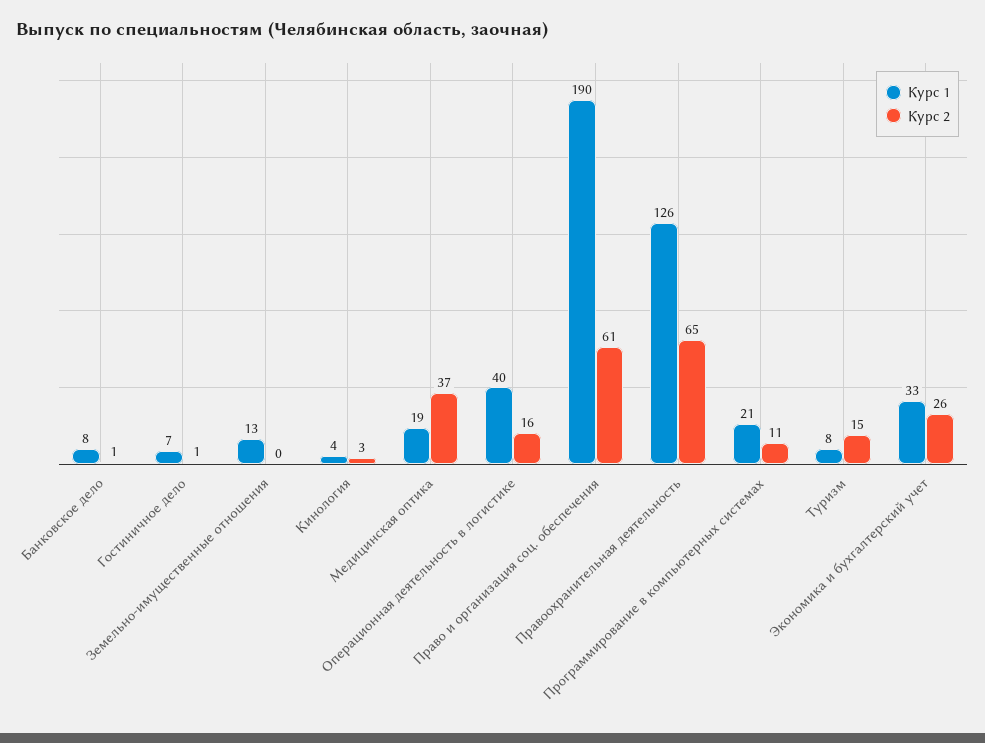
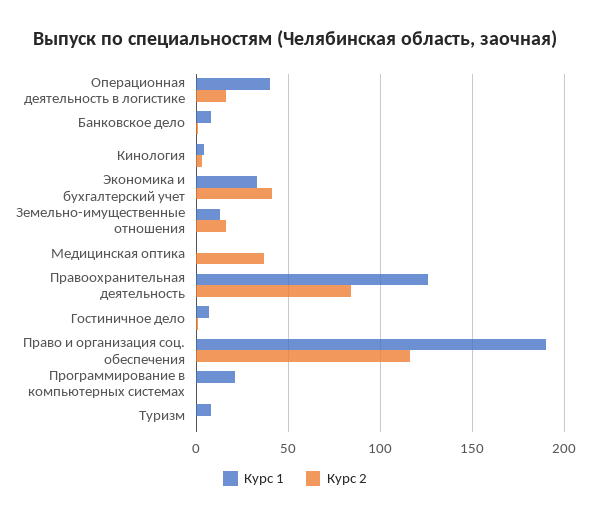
  {
    "Курс 1": {
      "Банковское дело": 8,
      "Гостиничное дело": 7,
      "Земельно-имущественные отношения": 13,
      "Кинология": 4,
-     "Медицинская оптика": 19,
+     "Медицинская оптика": 0,
      "Операционная деятельность в логистике": 40,
      "Право и организация соц. обеспечения": 190,
      "Правоохранительная деятельность": 126,
      "Программирование в компьютерных системах": 21,
      "Туризм": 8,
      "Экономика и бухгалтерский учет": 33
    },
    "Курс 2": {
      "Банковское дело": 1,
      "Гостиничное дело": 1,
-     "Земельно-имущественные отношения": 0,
+     "Земельно-имущественные отношения": 15,
      "Кинология": 3,
      "Медицинская оптика": 37,
      "Операционная деятельность в логистике": 16,
-     "Право и организация соц. обеспечения": 61,
+     "Право и организация соц. обеспечения": 115,
-     "Правоохранительная деятельность": 65,
+     "Правоохранительная деятельность": 85,
-     "Программирование в компьютерных системах": 11,
+     "Программирование в компьютерных системах": 0,
-     "Туризм": 15,
+     "Туризм": 0,
-     "Экономика и бухгалтерский учет": 26
+     "Экономика и бухгалтерский учет": 40
    }
  }

